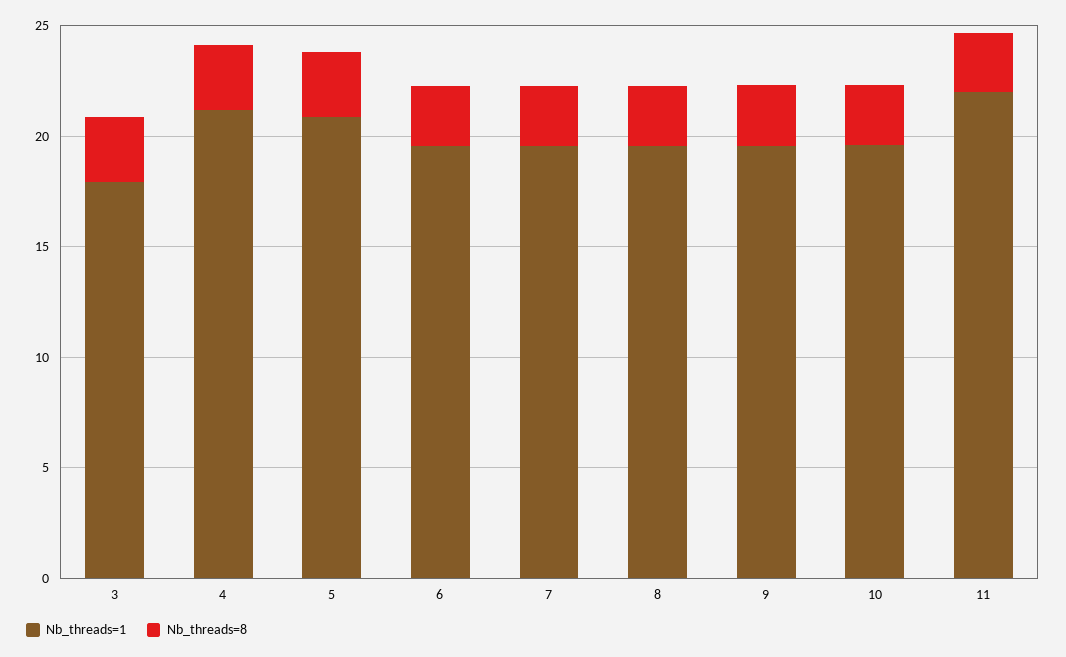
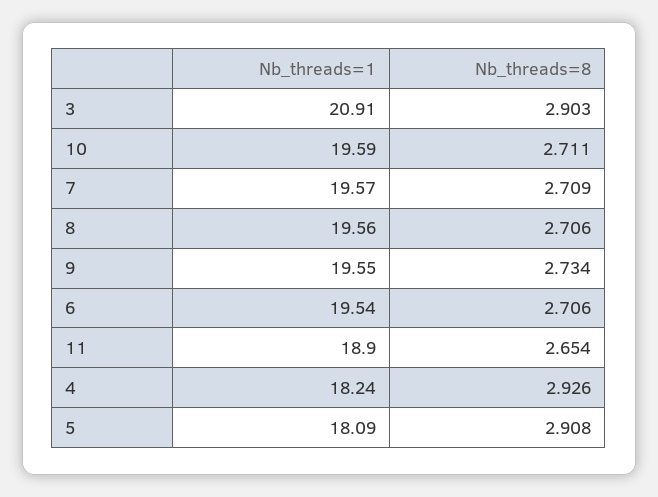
  {
    "Nb_threads=1": {
-     "3": 18,
+     "3": 20.91,
-     "4": 21,
+     "4": 18.24,
-     "5": 21,
+     "5": 18.09,
      "6": 19.54,
      "7": 19.57,
      "8": 19.56,
      "9": 19.55,
      "10": 19.59,
-     "11": 22
+     "11": 18.9
    },
    "Nb_threads=8": {
      "3": 2.903,
      "4": 2.926,
      "5": 2.908,
      "6": 2.706,
      "7": 2.709,
      "8": 2.706,
      "9": 2.734,
      "10": 2.711,
      "11": 2.654
    }
  }

